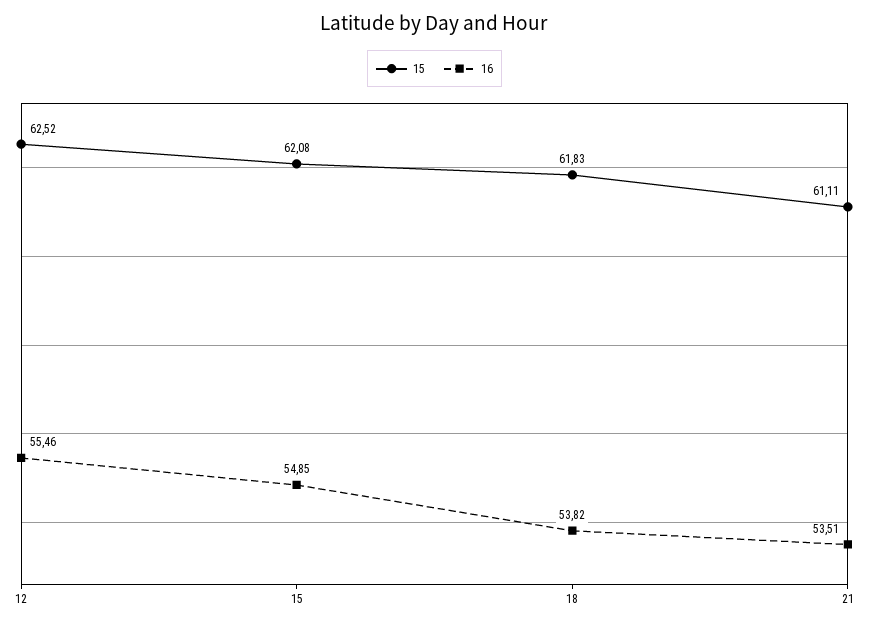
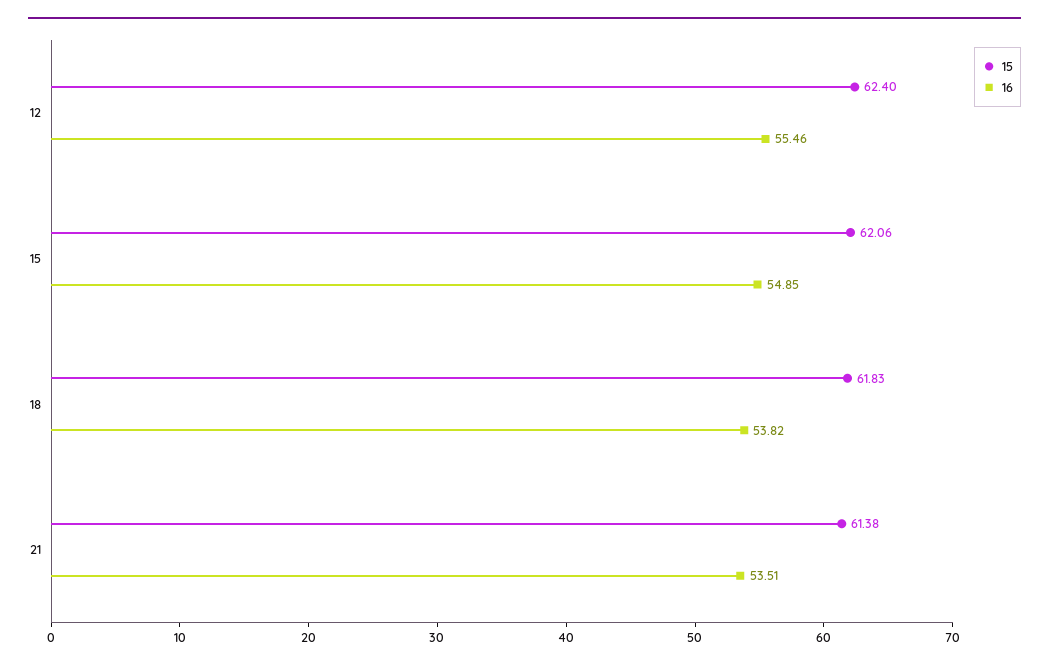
  {
    "15": {
-     "12": 62.52,
+     "12": 62.4,
-     "15": 62.08,
+     "15": 62.06,
      "18": 61.83,
-     "21": 61.11
+     "21": 61.38
    },
    "16": {
      "12": 55.46,
      "15": 54.85,
      "18": 53.82,
      "21": 53.51
    }
  }

